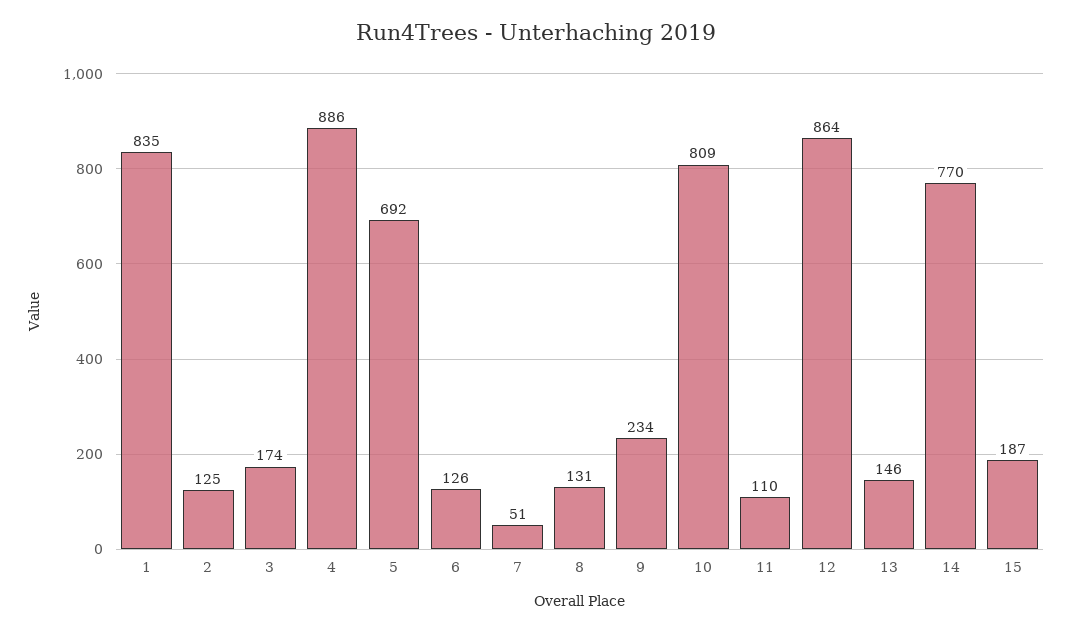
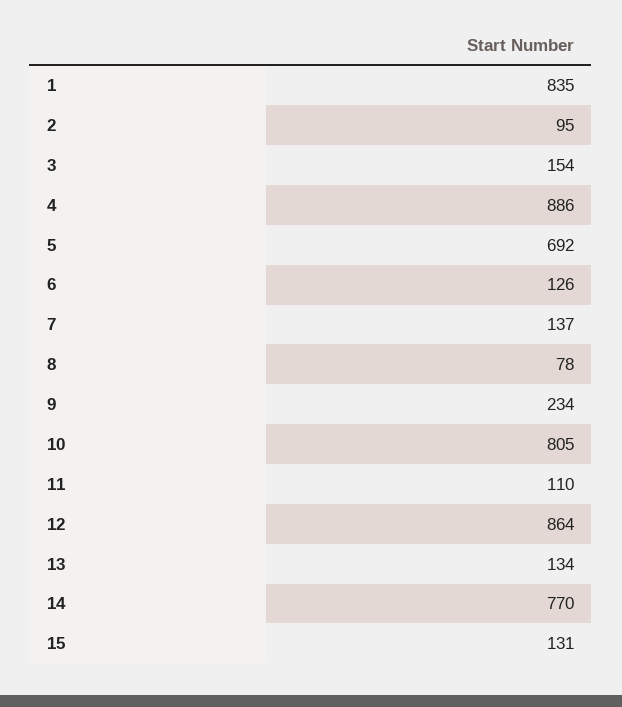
  {
    "1": 835,
-   "2": 125,
+   "2": 95,
-   "3": 174,
+   "3": 154,
    "4": 886,
    "5": 692,
    "6": 126,
-   "7": 51,
+   "7": 137,
-   "8": 131,
+   "8": 78,
    "9": 234,
-   "10": 809,
+   "10": 805,
    "11": 110,
    "12": 864,
-   "13": 146,
+   "13": 134,
    "14": 770,
-   "15": 187
+   "15": 131
  }

